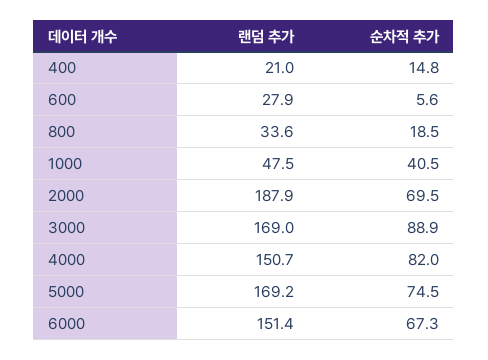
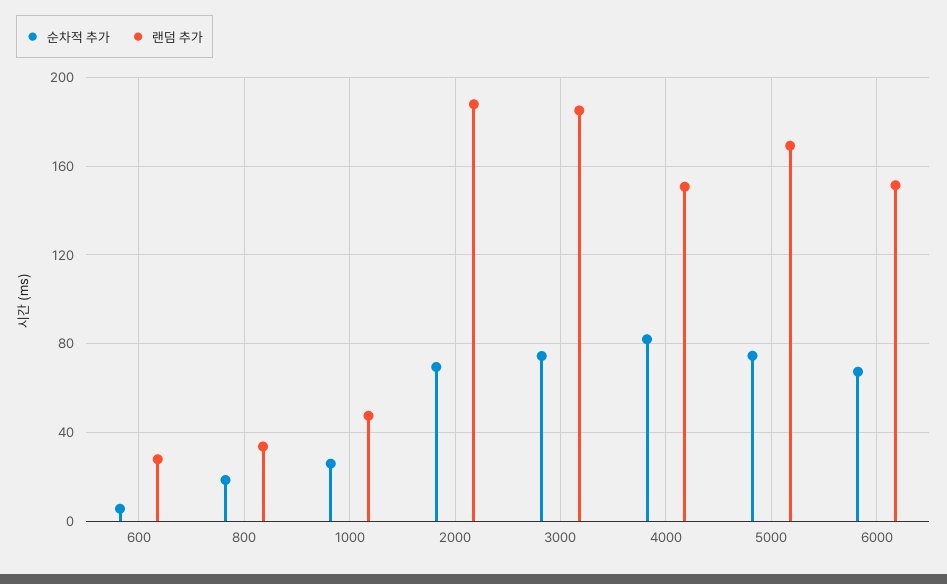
  {
    "랜덤 추가": {
-     "400": 21,
      "600": 27.9,
      "800": 33.6,
      "1000": 47.5,
      "2000": 187.9,
-     "3000": 169,
+     "3000": 185,
      "4000": 150.7,
      "5000": 169.2,
      "6000": 151.4
    },
    "순차적 추가": {
-     "400": 14.8,
      "600": 5.6,
      "800": 18.5,
-     "1000": 40.5,
+     "1000": 25,
      "2000": 69.5,
-     "3000": 88.9,
+     "3000": 75,
      "4000": 82,
      "5000": 74.5,
      "6000": 67.3
    }
  }

